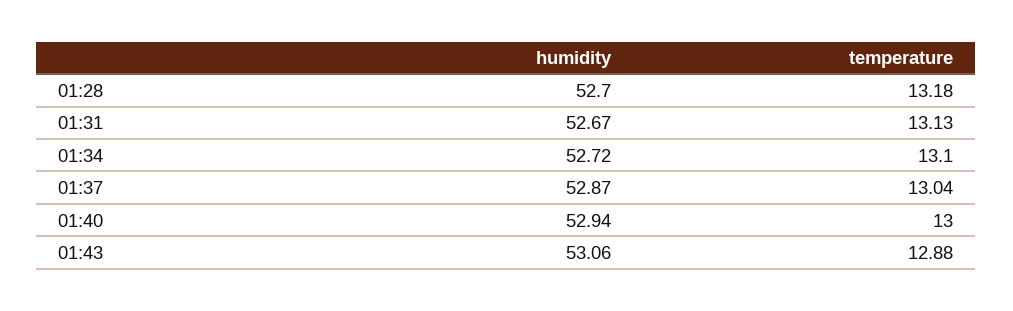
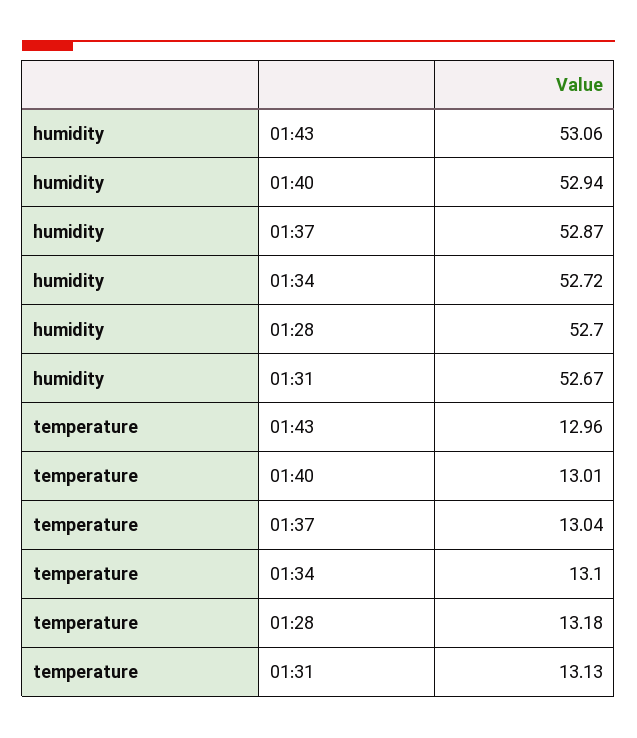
  {
    "humidity": {
      "01:28": 52.7,
      "01:31": 52.67,
      "01:34": 52.72,
      "01:37": 52.87,
      "01:40": 52.94,
      "01:43": 53.06
    },
    "temperature": {
      "01:28": 13.18,
      "01:31": 13.13,
      "01:34": 13.1,
      "01:37": 13.04,
-     "01:40": 13,
+     "01:40": 13.01,
-     "01:43": 12.88
+     "01:43": 12.96
    }
  }

